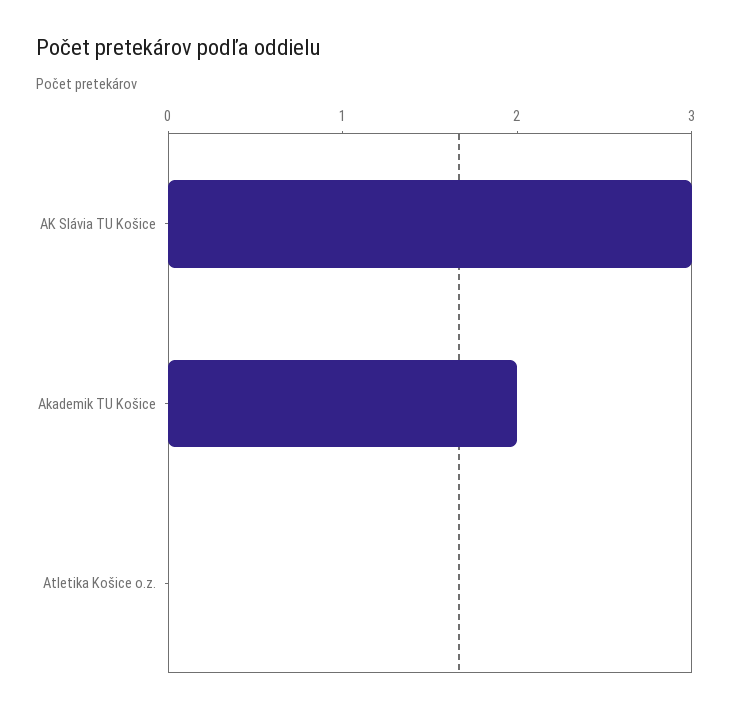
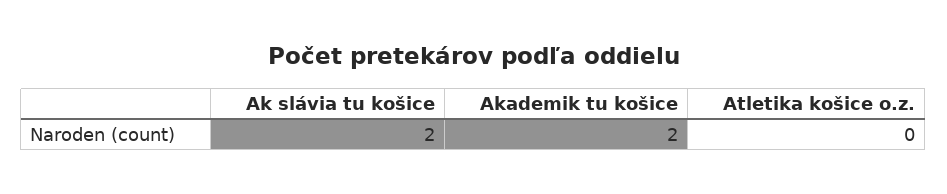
  {
-   "AK Slávia TU Košice": 3,
+   "AK Slávia TU Košice": 2,
    "Akademik TU Košice": 2,
    "Atletika Košice o.z.": 0
  }

